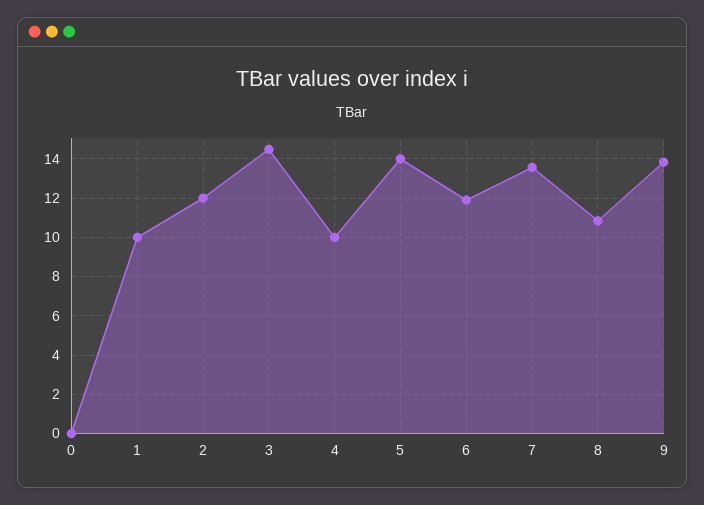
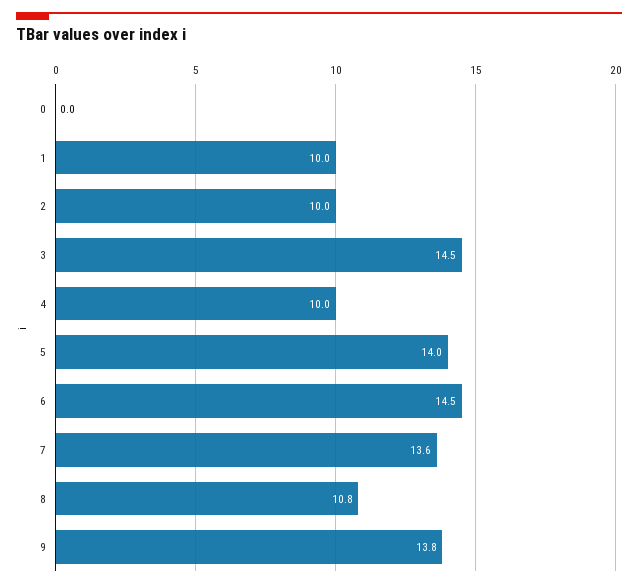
  {
    "0": 0,
    "1": 10,
-   "2": 12,
+   "2": 10,
    "3": 14.5,
    "4": 10,
    "5": 14,
-   "6": 12,
+   "6": 14.5,
    "7": 13.6,
    "8": 10.8,
    "9": 13.8
  }

